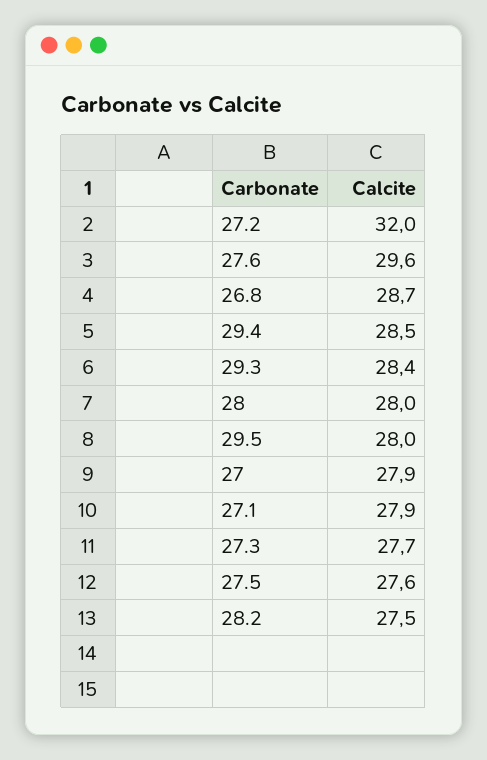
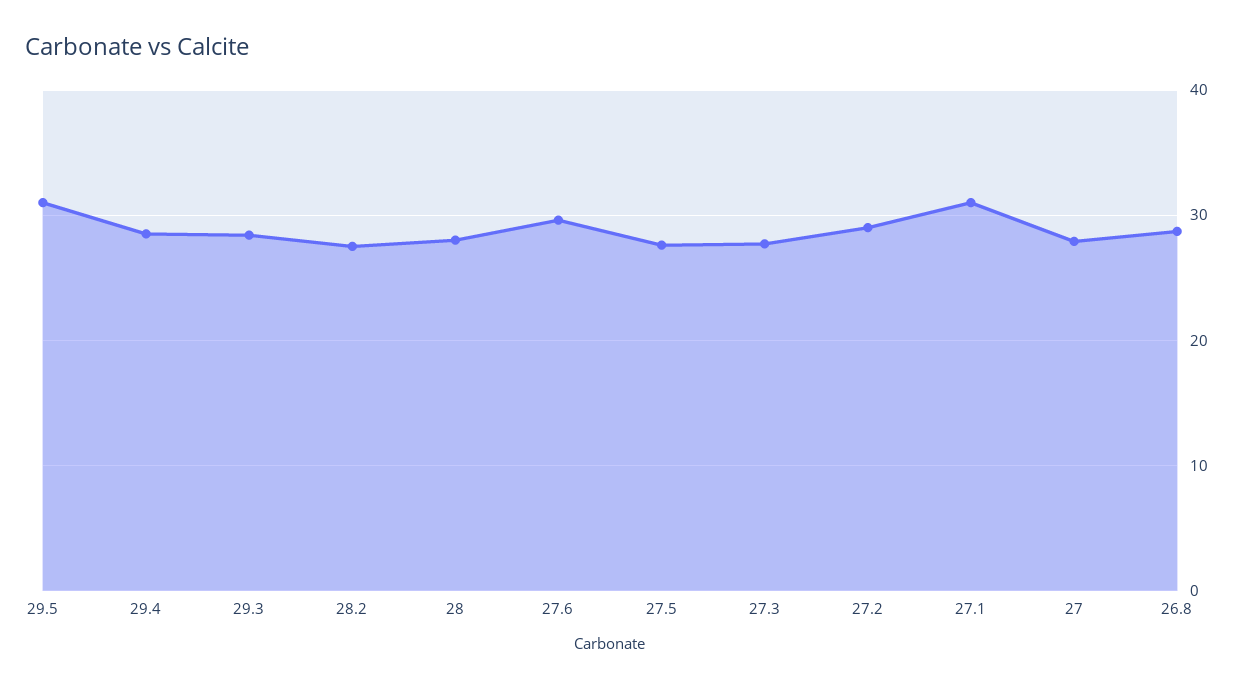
  {
-   "27.2": 32,
+   "27.2": 29,
    "27.6": 29.6,
    "26.8": 28.7,
    "29.4": 28.5,
    "29.3": 28.4,
    "28": 28,
-   "29.5": 28,
+   "29.5": 31,
    "27": 27.9,
-   "27.1": 27.9,
+   "27.1": 31,
    "27.3": 27.7,
    "27.5": 27.6,
    "28.2": 27.5
  }

